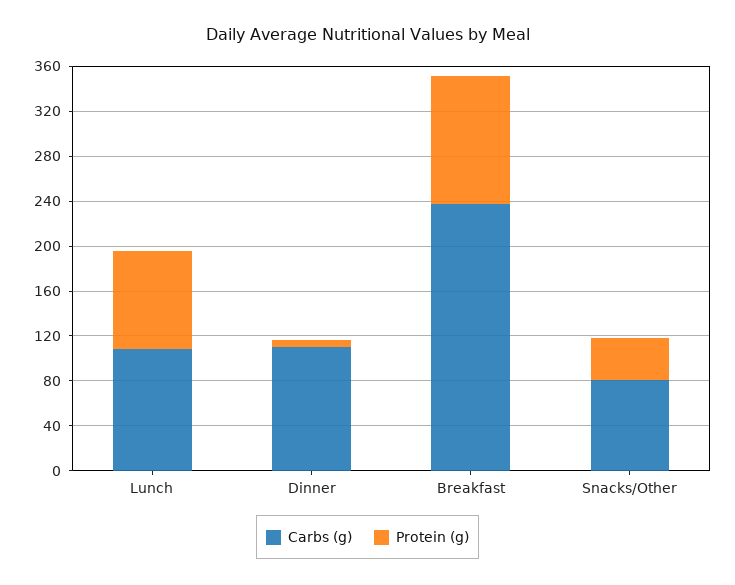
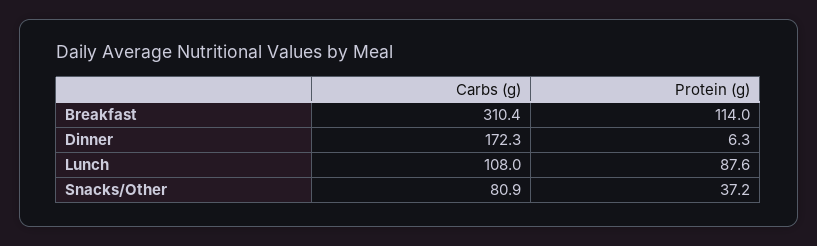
  {
    "Carbs (g)": {
      "Lunch": 108,
-     "Dinner": 110,
+     "Dinner": 172.3,
-     "Breakfast": 240,
+     "Breakfast": 310.4,
      "Snacks/Other": 80.9
    },
    "Protein (g)": {
      "Lunch": 87.6,
      "Dinner": 6.3,
      "Breakfast": 114,
      "Snacks/Other": 37.2
    }
  }

